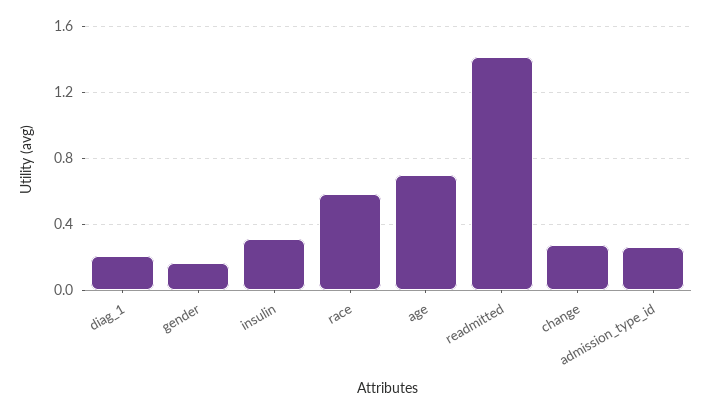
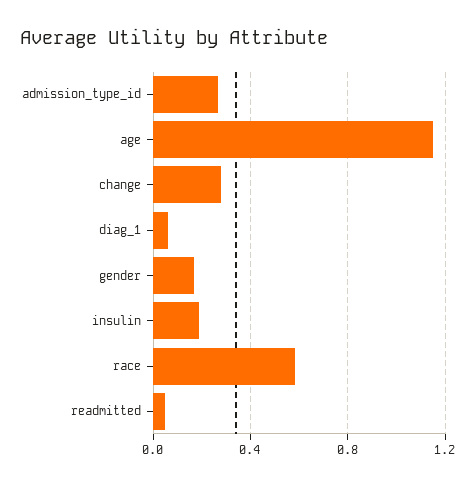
  {
-   "diag_1": 0.2,
+   "diag_1": 0.05,
    "gender": 0.15,
-   "insulin": 0.3,
+   "insulin": 0.2,
    "race": 0.6,
-   "age": 0.7,
+   "age": 1.15,
-   "readmitted": 1.4,
+   "readmitted": 0.05,
    "change": 0.3,
    "admission_type_id": 0.25
  }

